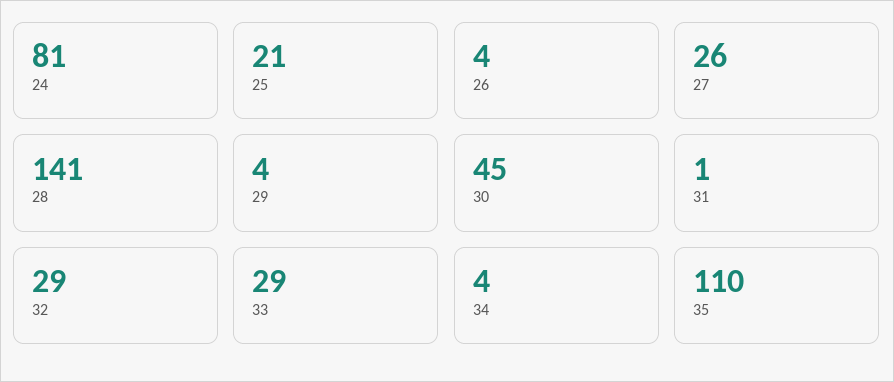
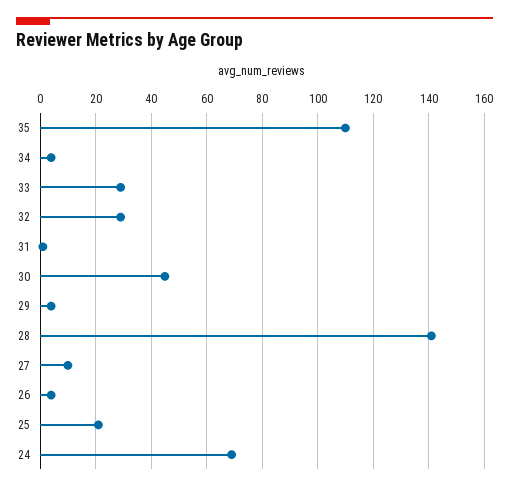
  {
-   "24": 81,
+   "24": 70,
    "25": 21,
    "26": 4,
-   "27": 26,
+   "27": 10,
    "28": 141,
    "29": 4,
    "30": 45,
    "31": 1,
    "32": 29,
    "33": 29,
    "34": 4,
    "35": 110
  }

